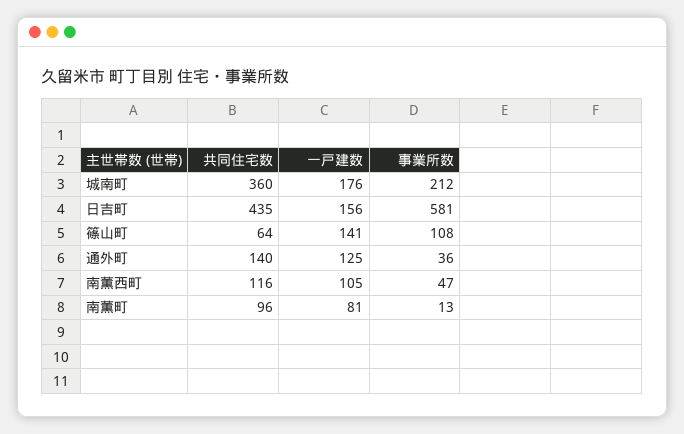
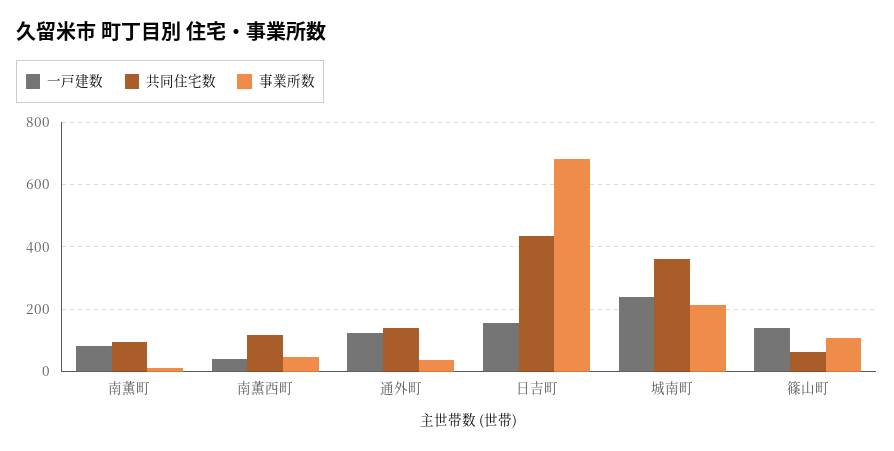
  {
    "共同住宅数": {
      "城南町": 360,
      "日吉町": 435,
      "篠山町": 64,
      "通外町": 140,
      "南薫西町": 116,
      "南薫町": 96
    },
    "一戸建数": {
-     "城南町": 176,
+     "城南町": 240,
      "日吉町": 156,
      "篠山町": 141,
      "通外町": 125,
-     "南薫西町": 105,
+     "南薫西町": 40,
      "南薫町": 81
    },
    "事業所数": {
      "城南町": 212,
-     "日吉町": 581,
+     "日吉町": 680,
      "篠山町": 108,
      "通外町": 36,
      "南薫西町": 47,
      "南薫町": 13
    }
  }

